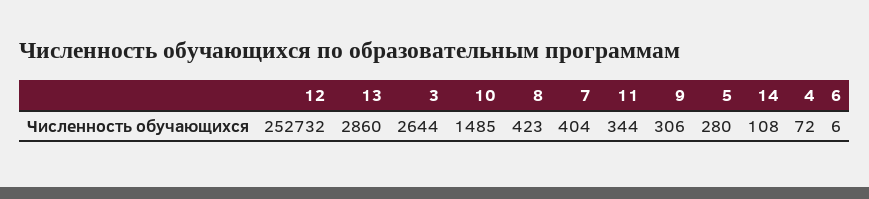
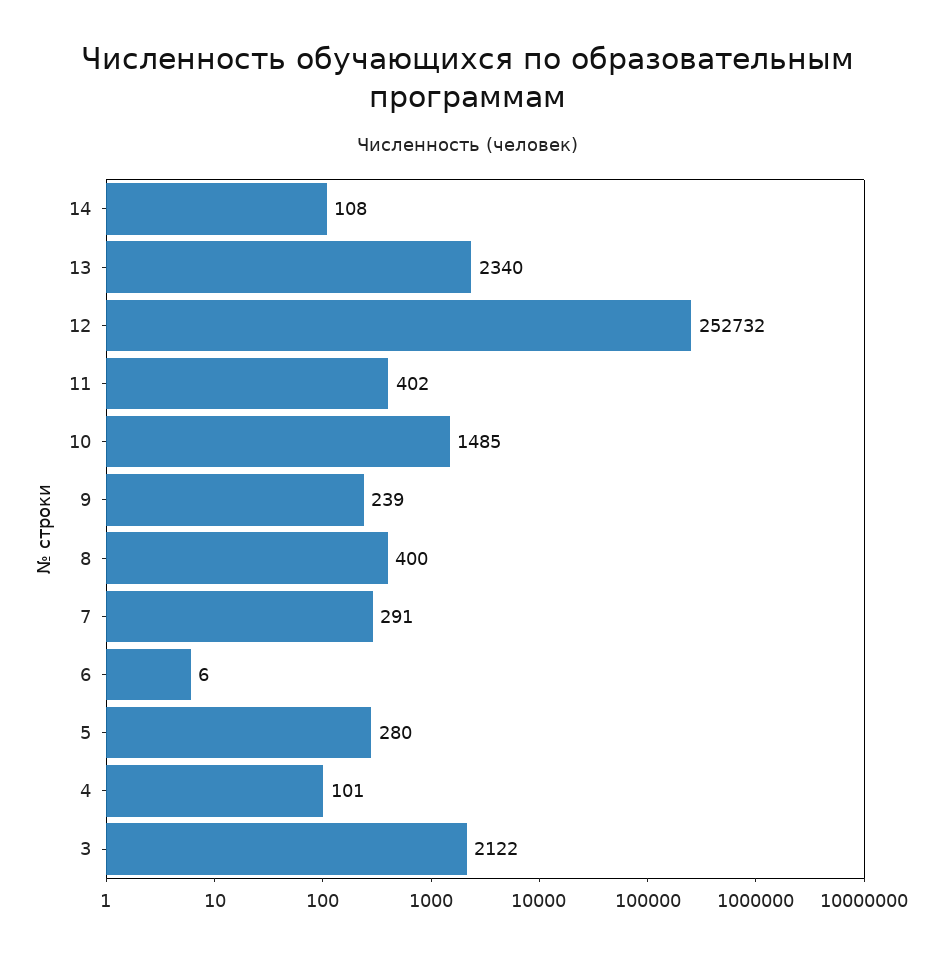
  {
    "12": 252732,
-   "13": 2860,
+   "13": 2340,
-   "3": 2644,
+   "3": 2122,
    "10": 1485,
-   "8": 423,
+   "8": 400,
-   "7": 404,
+   "7": 291,
-   "11": 344,
+   "11": 402,
-   "9": 306,
+   "9": 239,
    "5": 280,
    "14": 108,
-   "4": 72,
+   "4": 101,
    "6": 6
  }

